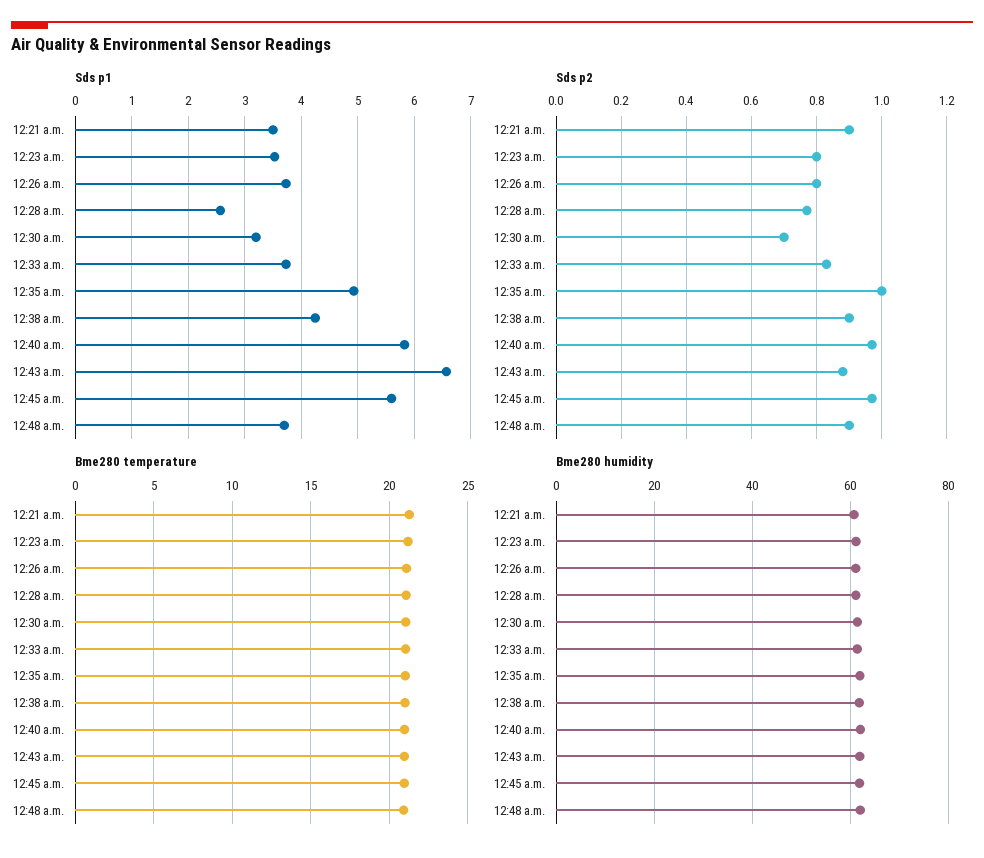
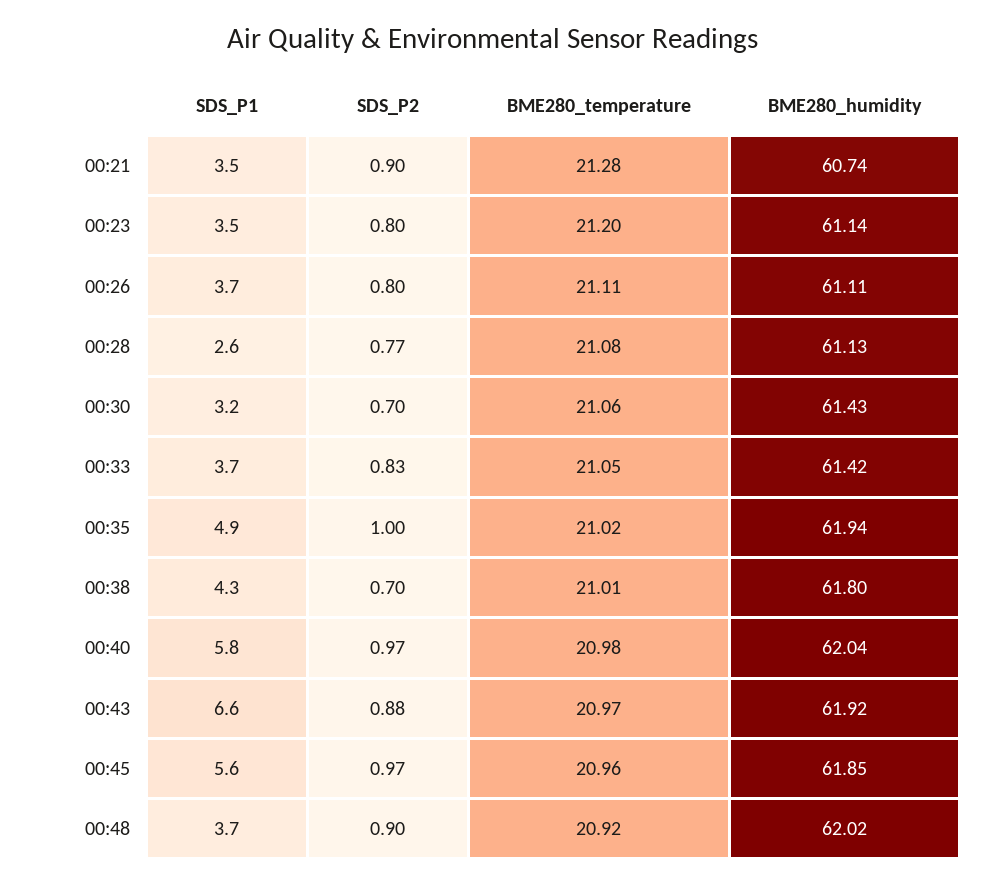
  {
    "Sds p1": {
      "12:21 a.m.": 3.5,
      "12:23 a.m.": 3.5,
      "12:26 a.m.": 3.7,
      "12:28 a.m.": 2.6,
      "12:30 a.m.": 3.2,
      "12:33 a.m.": 3.7,
      "12:35 a.m.": 4.9,
      "12:38 a.m.": 4.3,
      "12:40 a.m.": 5.8,
      "12:43 a.m.": 6.6,
      "12:45 a.m.": 5.6,
      "12:48 a.m.": 3.7
    },
    "Sds p2": {
      "12:21 a.m.": 0.9,
      "12:23 a.m.": 0.8,
      "12:26 a.m.": 0.8,
      "12:28 a.m.": 0.77,
      "12:30 a.m.": 0.7,
      "12:33 a.m.": 0.83,
      "12:35 a.m.": 1,
-     "12:38 a.m.": 0.9,
+     "12:38 a.m.": 0.7,
      "12:40 a.m.": 0.97,
      "12:43 a.m.": 0.88,
      "12:45 a.m.": 0.97,
      "12:48 a.m.": 0.9
    },
    "Bme280 temperature": {
      "12:21 a.m.": 21.28,
      "12:23 a.m.": 21.2,
      "12:26 a.m.": 21.11,
      "12:28 a.m.": 21.08,
      "12:30 a.m.": 21.06,
      "12:33 a.m.": 21.05,
      "12:35 a.m.": 21.02,
      "12:38 a.m.": 21.01,
      "12:40 a.m.": 20.98,
      "12:43 a.m.": 20.97,
      "12:45 a.m.": 20.96,
      "12:48 a.m.": 20.92
    },
    "Bme280 humidity": {
      "12:21 a.m.": 60.74,
      "12:23 a.m.": 61.14,
      "12:26 a.m.": 61.11,
      "12:28 a.m.": 61.13,
      "12:30 a.m.": 61.43,
      "12:33 a.m.": 61.42,
      "12:35 a.m.": 61.94,
      "12:38 a.m.": 61.8,
      "12:40 a.m.": 62.04,
      "12:43 a.m.": 61.92,
      "12:45 a.m.": 61.85,
      "12:48 a.m.": 62.02
    }
  }

